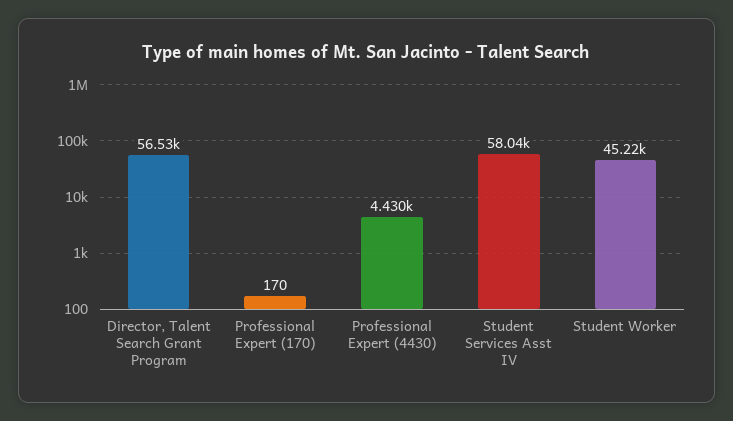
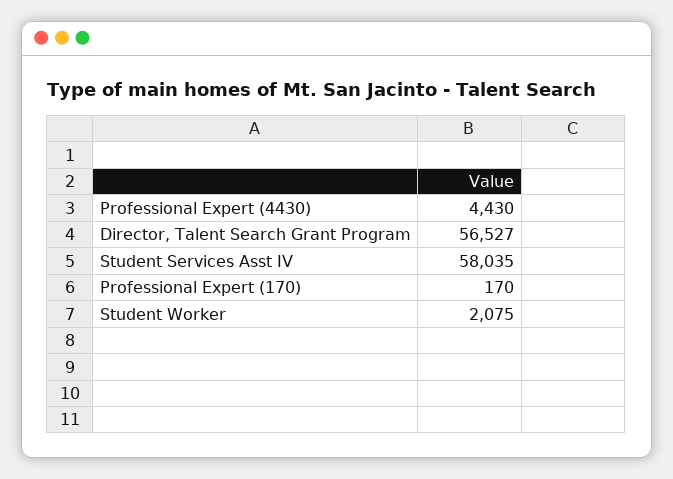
  {
    "Director, Talent Search Grant Program": 56527,
    "Professional Expert (170)": 170,
    "Professional Expert (4430)": 4430,
    "Student Services Asst IV": 58035,
-   "Student Worker": 45220
+   "Student Worker": 2075
  }

